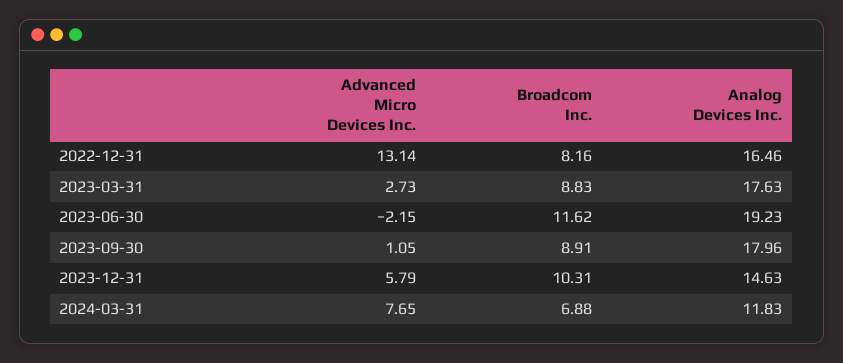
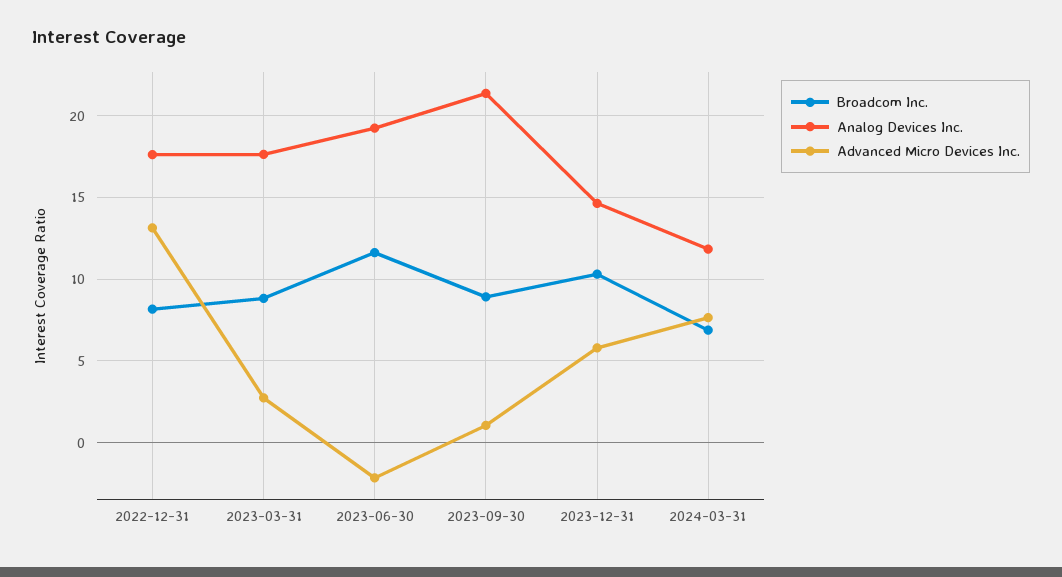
  {
    "Advanced Micro Devices Inc.": {
      "2022-12-31": 13.14,
      "2023-03-31": 2.73,
      "2023-06-30": -2.15,
      "2023-09-30": 1.05,
      "2023-12-31": 5.79,
      "2024-03-31": 7.65
    },
    "Broadcom Inc.": {
      "2022-12-31": 8.16,
      "2023-03-31": 8.83,
      "2023-06-30": 11.62,
      "2023-09-30": 8.91,
      "2023-12-31": 10.31,
      "2024-03-31": 6.88
    },
    "Analog Devices Inc.": {
-     "2022-12-31": 16.46,
+     "2022-12-31": 17.5,
      "2023-03-31": 17.63,
      "2023-06-30": 19.23,
-     "2023-09-30": 17.96,
+     "2023-09-30": 21.5,
      "2023-12-31": 14.63,
      "2024-03-31": 11.83
    }
  }

